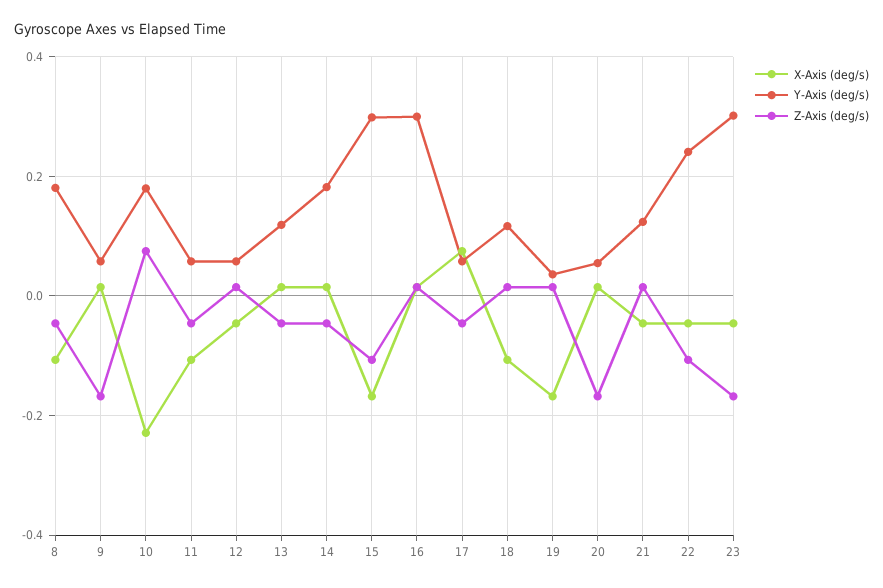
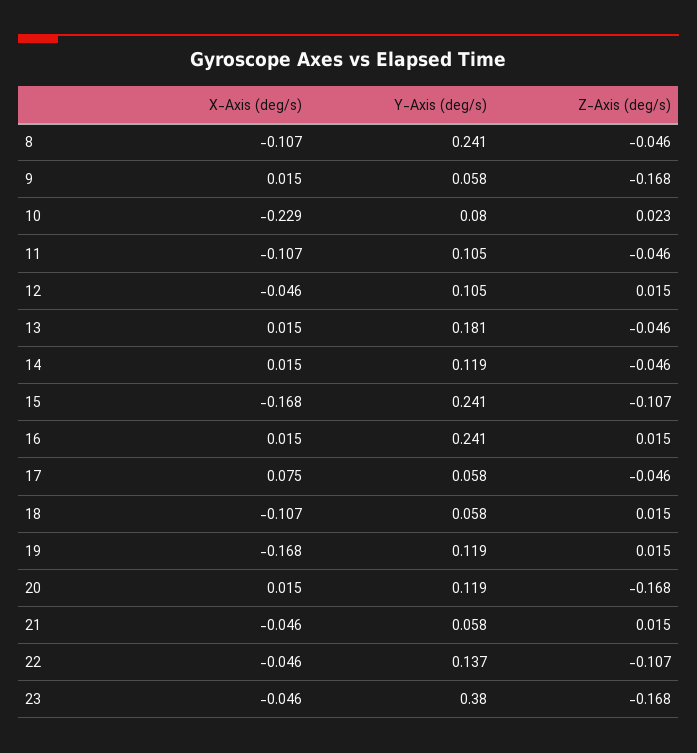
  {
    "X-Axis (deg/s)": {
      "8": -0.107,
      "9": 0.015,
      "10": -0.229,
      "11": -0.107,
      "12": -0.046,
      "13": 0.015,
      "14": 0.015,
      "15": -0.168,
      "16": 0.015,
      "17": 0.075,
      "18": -0.107,
      "19": -0.168,
      "20": 0.015,
      "21": -0.046,
      "22": -0.046,
      "23": -0.046
    },
    "Y-Axis (deg/s)": {
-     "8": 0.18,
+     "8": 0.241,
      "9": 0.058,
-     "10": 0.18,
+     "10": 0.08,
-     "11": 0.06,
+     "11": 0.105,
-     "12": 0.06,
+     "12": 0.105,
-     "13": 0.12,
+     "13": 0.181,
-     "14": 0.18,
+     "14": 0.119,
-     "15": 0.3,
+     "15": 0.241,
-     "16": 0.3,
+     "16": 0.241,
      "17": 0.058,
-     "18": 0.12,
+     "18": 0.058,
-     "19": 0.04,
+     "19": 0.119,
-     "20": 0.06,
+     "20": 0.119,
-     "21": 0.12,
+     "21": 0.058,
-     "22": 0.24,
+     "22": 0.137,
-     "23": 0.3
+     "23": 0.38
    },
    "Z-Axis (deg/s)": {
      "8": -0.046,
      "9": -0.168,
-     "10": 0.08,
+     "10": 0.023,
      "11": -0.046,
      "12": 0.015,
      "13": -0.046,
      "14": -0.046,
      "15": -0.107,
      "16": 0.015,
      "17": -0.046,
      "18": 0.015,
      "19": 0.015,
      "20": -0.168,
      "21": 0.015,
      "22": -0.107,
      "23": -0.168
    }
  }

